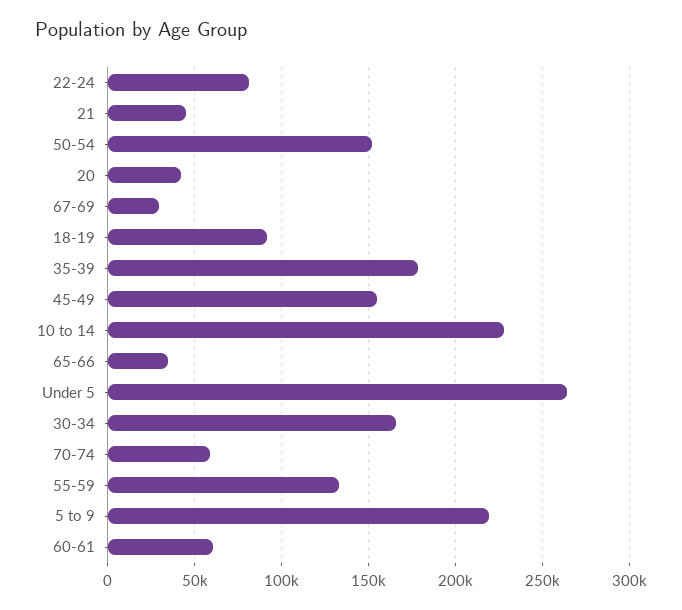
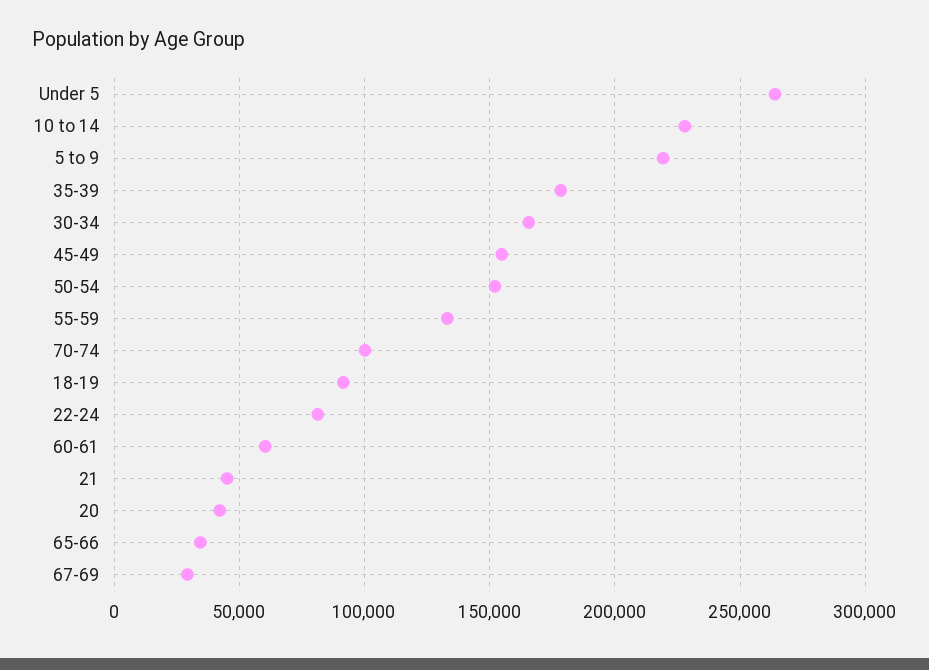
  {
    "22-24": 80000,
    "21": 45000,
    "50-54": 150000,
    "20": 40000,
    "67-69": 30000,
    "18-19": 90000,
    "35-39": 180000,
    "45-49": 155000,
    "10 to 14": 230000,
    "65-66": 35000,
    "Under 5": 265000,
    "30-34": 165000,
-   "70-74": 60000,
+   "70-74": 100000,
    "55-59": 135000,
    "5 to 9": 220000,
    "60-61": 60000
  }

